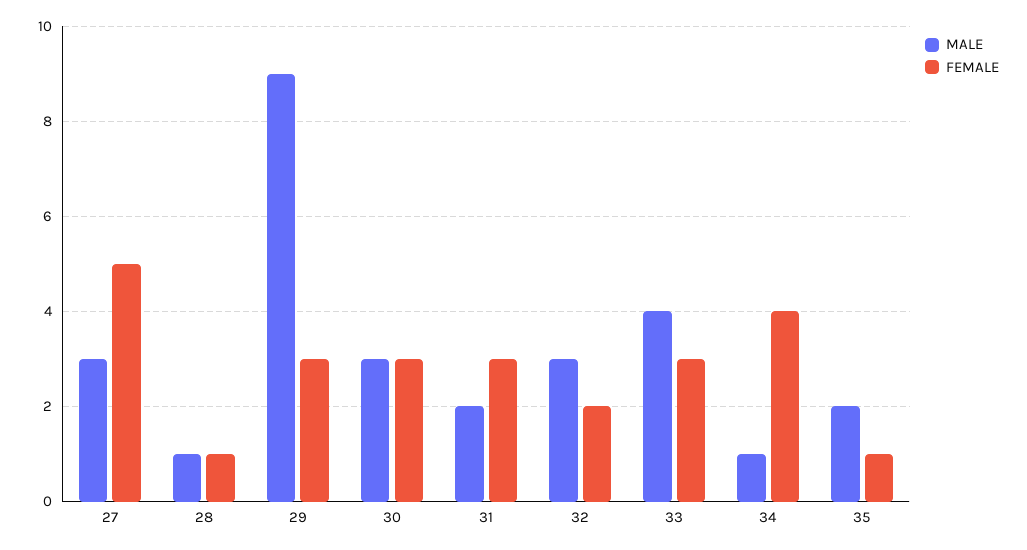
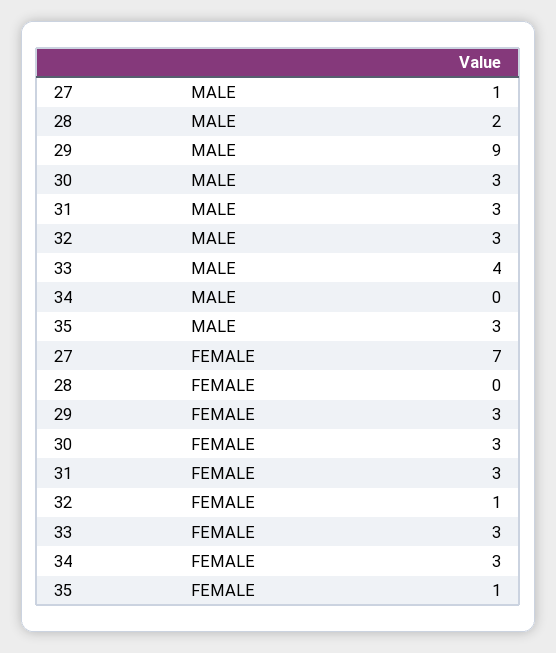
  {
    "MALE": {
-     "27": 3,
+     "27": 1,
-     "28": 1,
+     "28": 2,
      "29": 9,
      "30": 3,
-     "31": 2,
+     "31": 3,
      "32": 3,
      "33": 4,
-     "34": 1,
+     "34": 0,
-     "35": 2
+     "35": 3
    },
    "FEMALE": {
-     "27": 5,
+     "27": 7,
-     "28": 1,
+     "28": 0,
      "29": 3,
      "30": 3,
      "31": 3,
-     "32": 2,
+     "32": 1,
      "33": 3,
-     "34": 4,
+     "34": 3,
      "35": 1
    }
  }

